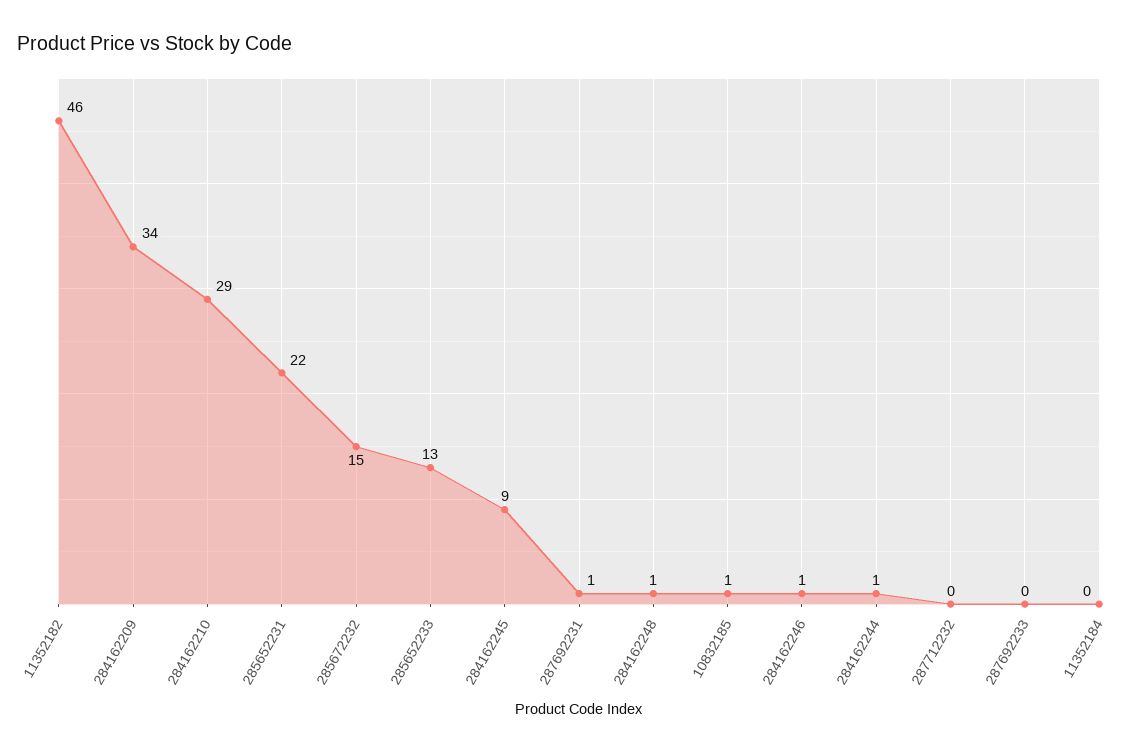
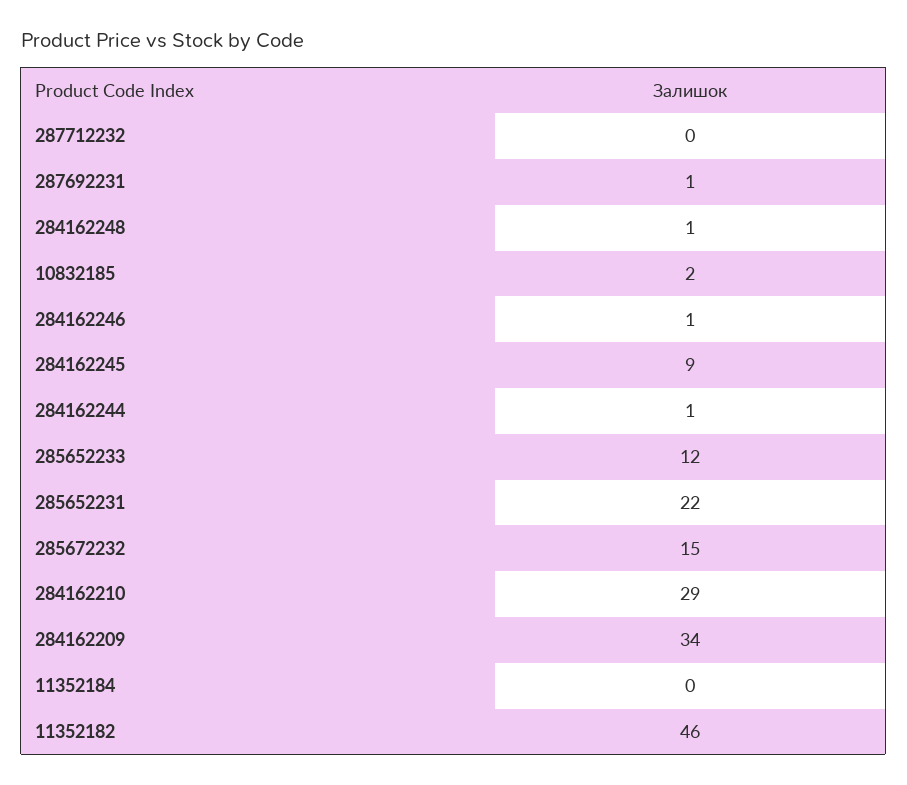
  {
    "11352182": 46,
    "284162209": 34,
    "284162210": 29,
    "285652231": 22,
    "285672232": 15,
-   "285652233": 13,
+   "285652233": 12,
    "284162245": 9,
    "287692231": 1,
    "284162248": 1,
-   "10832185": 1,
+   "10832185": 2,
    "284162246": 1,
    "284162244": 1,
    "287712232": 0,
-   "287692233": 0,
    "11352184": 0
  }

